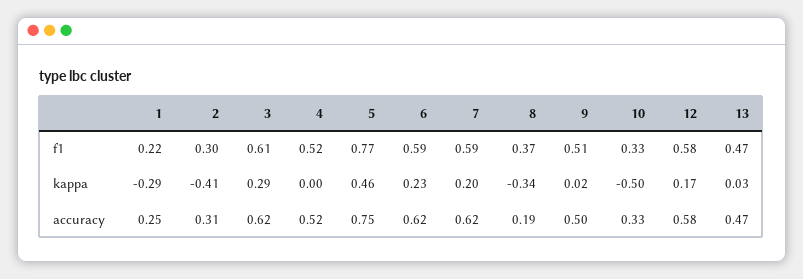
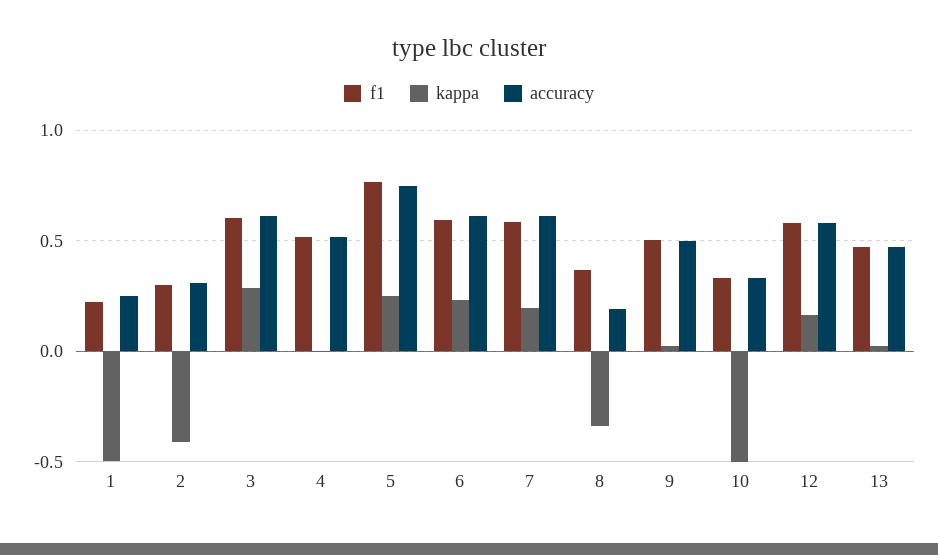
  {
    "f1": {
      "1": 0.22,
      "2": 0.3,
      "3": 0.61,
      "4": 0.52,
      "5": 0.77,
      "6": 0.59,
      "7": 0.59,
      "8": 0.37,
      "9": 0.51,
      "10": 0.33,
      "12": 0.58,
      "13": 0.47
    },
    "kappa": {
-     "1": -0.29,
+     "1": -0.5,
      "2": -0.41,
      "3": 0.29,
      "4": 0,
-     "5": 0.46,
+     "5": 0.25,
      "6": 0.23,
      "7": 0.2,
      "8": -0.34,
      "9": 0.02,
      "10": -0.5,
      "12": 0.17,
      "13": 0.03
    },
    "accuracy": {
      "1": 0.25,
      "2": 0.31,
      "3": 0.62,
      "4": 0.52,
      "5": 0.75,
      "6": 0.62,
      "7": 0.62,
      "8": 0.19,
      "9": 0.5,
      "10": 0.33,
      "12": 0.58,
      "13": 0.47
    }
  }

